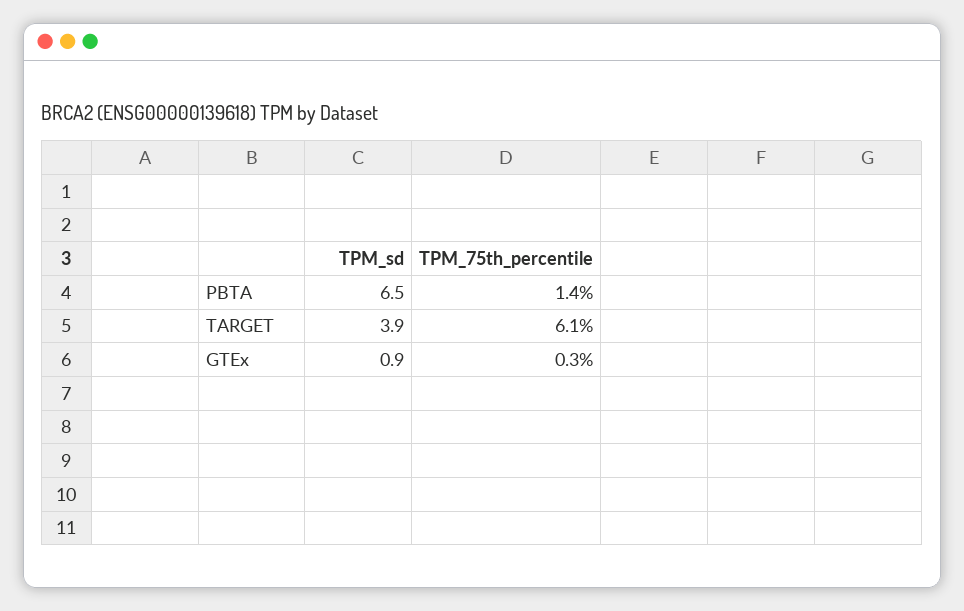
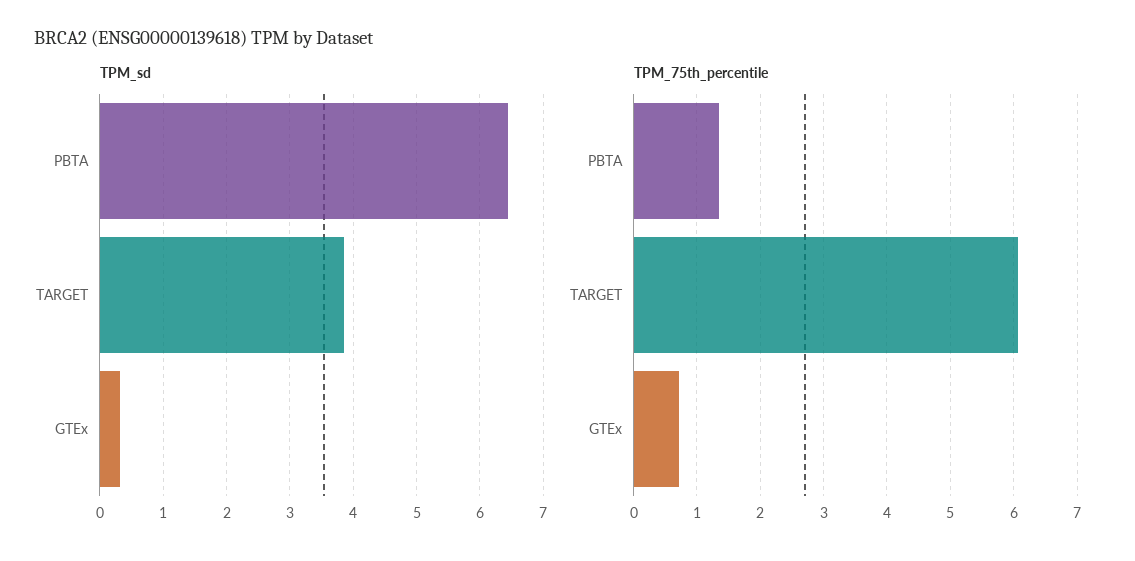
  {
    "TPM_sd": {
      "PBTA": 6.5,
      "TARGET": 3.9,
-     "GTEx": 0.9
+     "GTEx": 0.3
    },
    "TPM_75th_percentile": {
      "PBTA": 1.4,
      "TARGET": 6.1,
-     "GTEx": 0.3
+     "GTEx": 0.7
    }
  }

